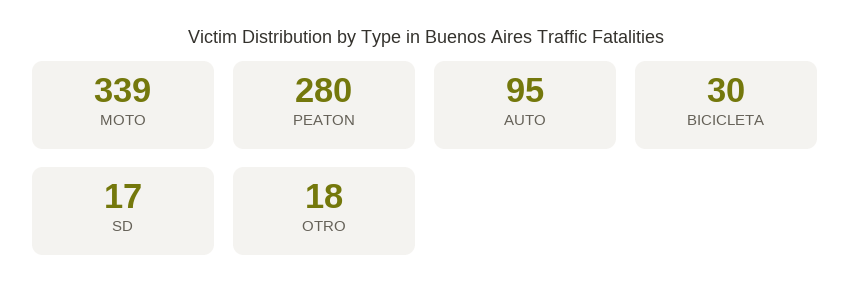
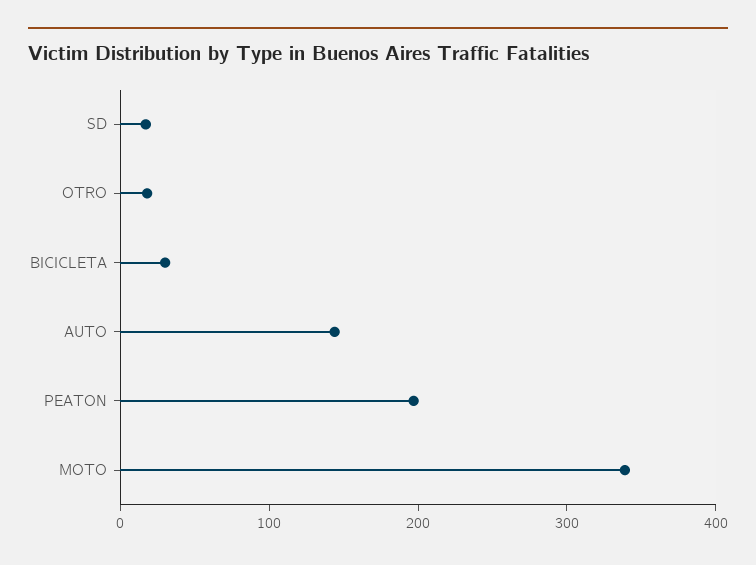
  {
    "MOTO": 339,
-   "PEATON": 280,
+   "PEATON": 200,
-   "AUTO": 95,
+   "AUTO": 140,
    "BICICLETA": 30,
    "SD": 17,
    "OTRO": 18
  }

